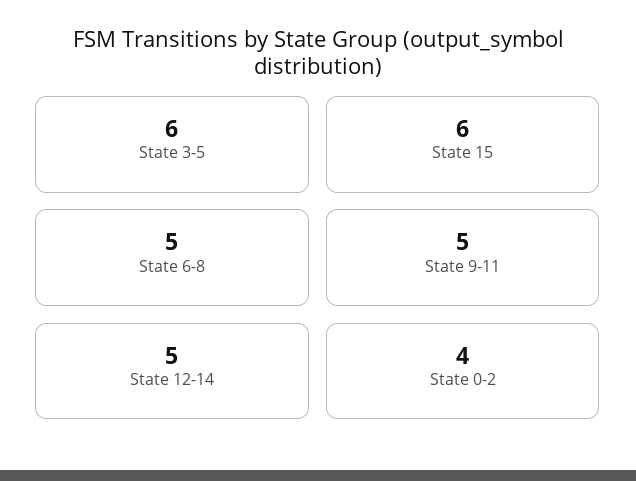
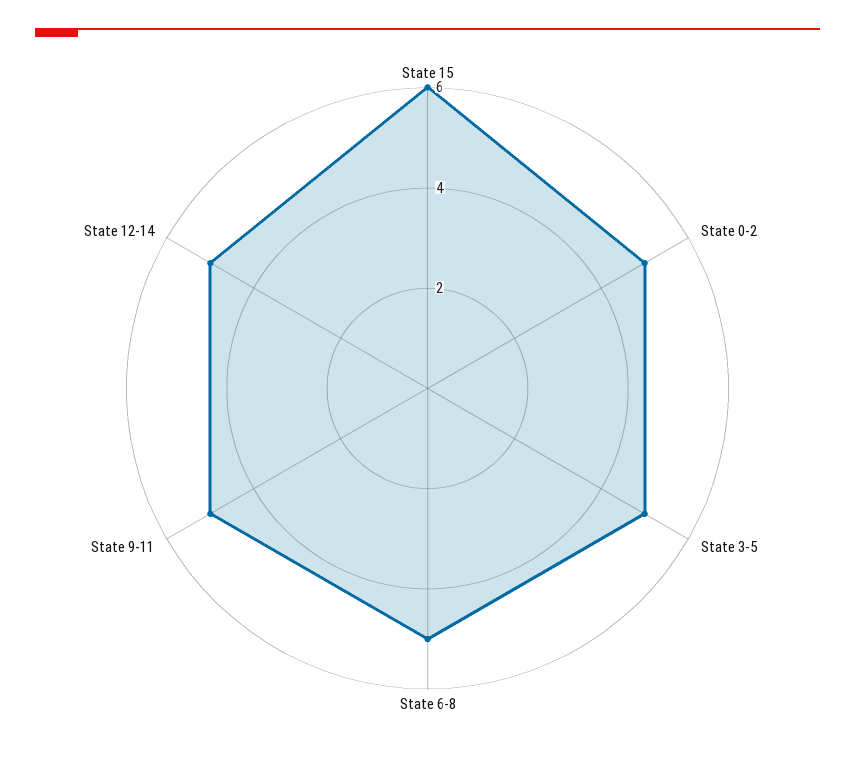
  {
-   "State 3-5": 6,
+   "State 3-5": 5,
    "State 15": 6,
    "State 6-8": 5,
    "State 9-11": 5,
    "State 12-14": 5,
-   "State 0-2": 4
+   "State 0-2": 5
  }

